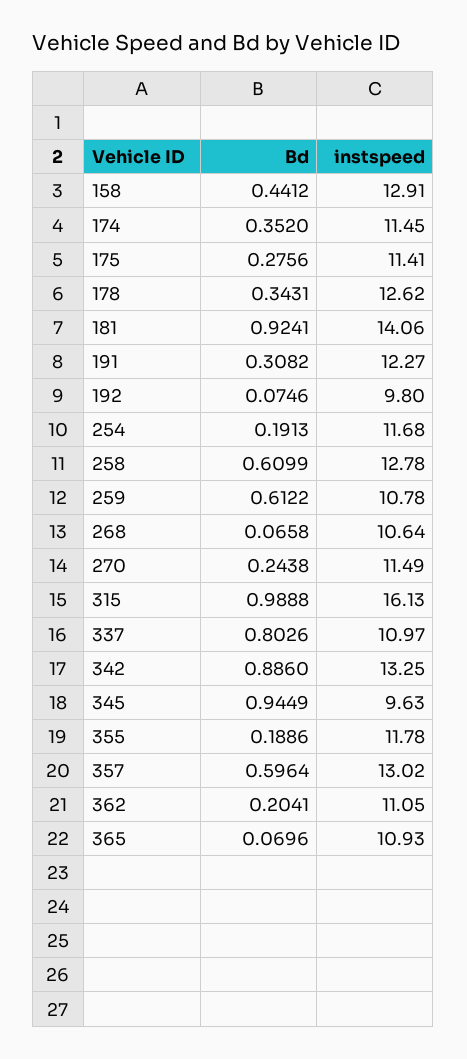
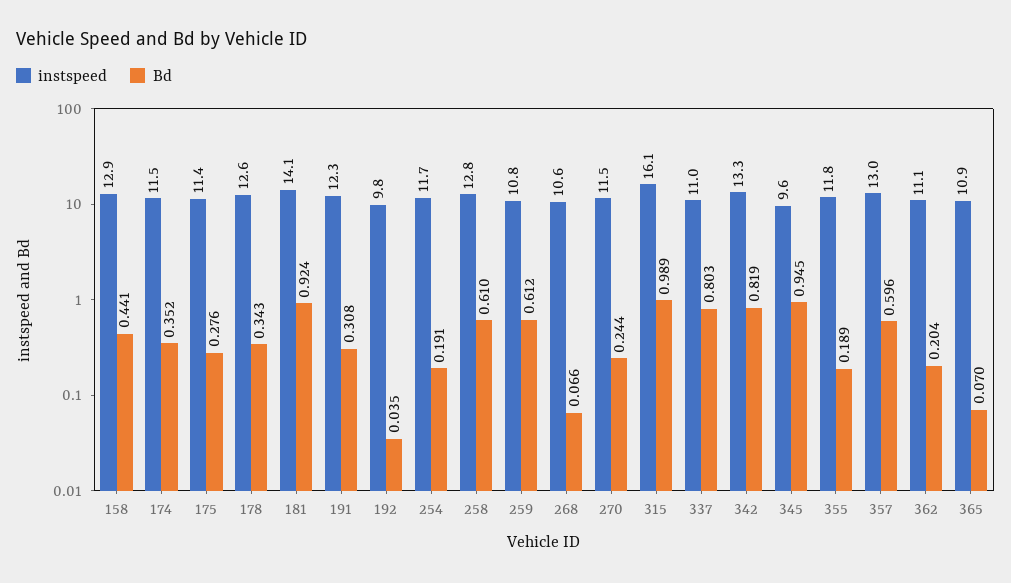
  {
    "Bd": {
      "158": 0.4412,
      "174": 0.352,
      "175": 0.2756,
      "178": 0.3431,
      "181": 0.9241,
      "191": 0.3082,
-     "192": 0.0746,
+     "192": 0.035,
      "254": 0.1913,
      "258": 0.6099,
      "259": 0.6122,
      "268": 0.0658,
      "270": 0.2438,
      "315": 0.9888,
      "337": 0.8026,
-     "342": 0.886,
+     "342": 0.819,
      "345": 0.9449,
      "355": 0.1886,
      "357": 0.5964,
      "362": 0.2041,
      "365": 0.0696
    },
    "instspeed": {
      "158": 12.91,
      "174": 11.45,
      "175": 11.41,
      "178": 12.62,
      "181": 14.06,
      "191": 12.27,
      "192": 9.8,
      "254": 11.68,
      "258": 12.78,
      "259": 10.78,
      "268": 10.64,
      "270": 11.49,
      "315": 16.13,
      "337": 10.97,
      "342": 13.25,
      "345": 9.63,
      "355": 11.78,
      "357": 13.02,
      "362": 11.05,
      "365": 10.93
    }
  }

